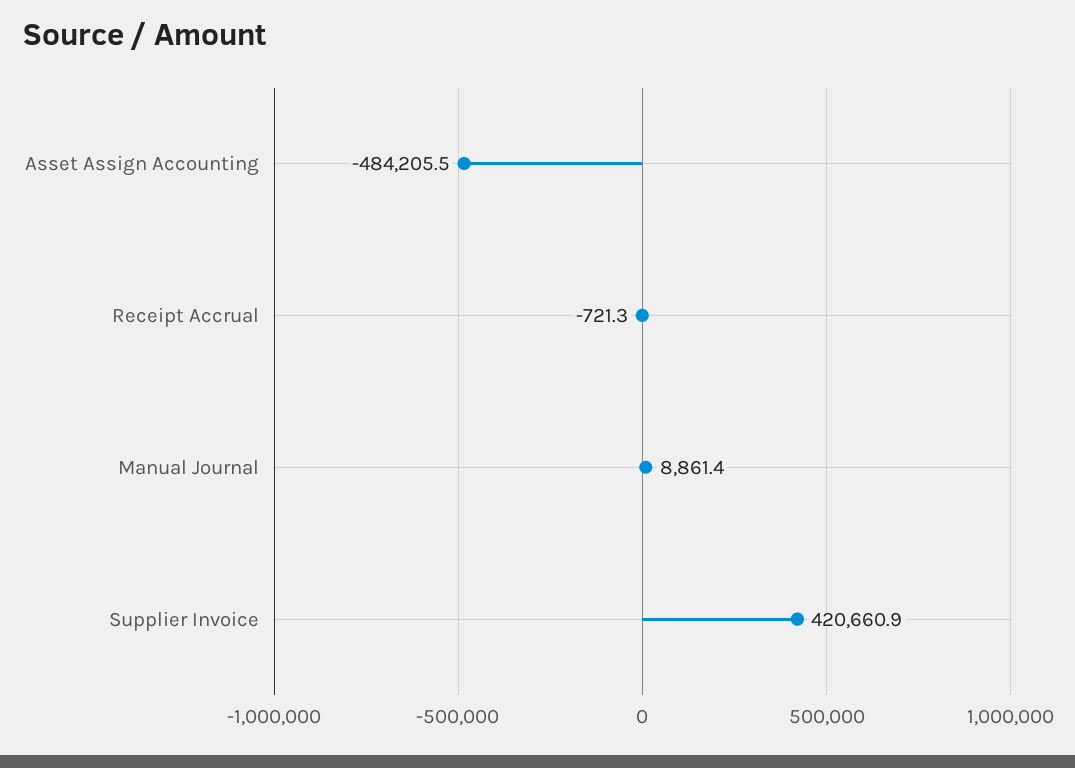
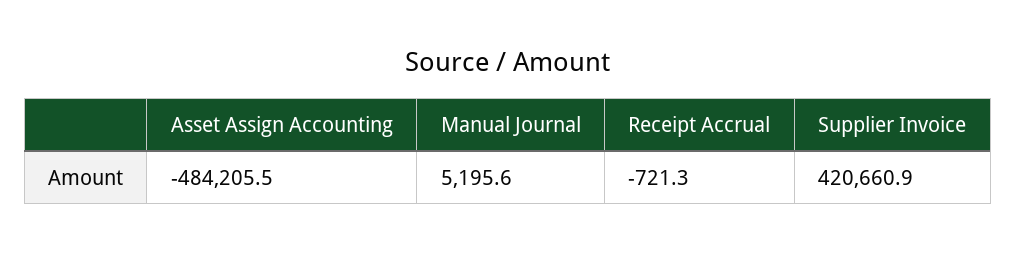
  {
    "Asset Assign Accounting": -484205.5,
    "Receipt Accrual": -721.3,
-   "Manual Journal": 8861.4,
+   "Manual Journal": 5195.6,
    "Supplier Invoice": 420660.9
  }

